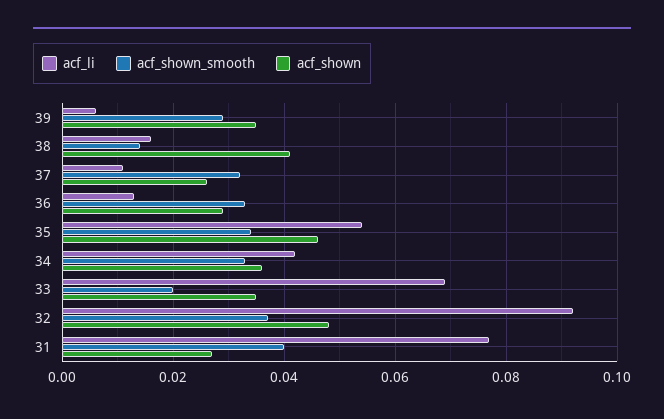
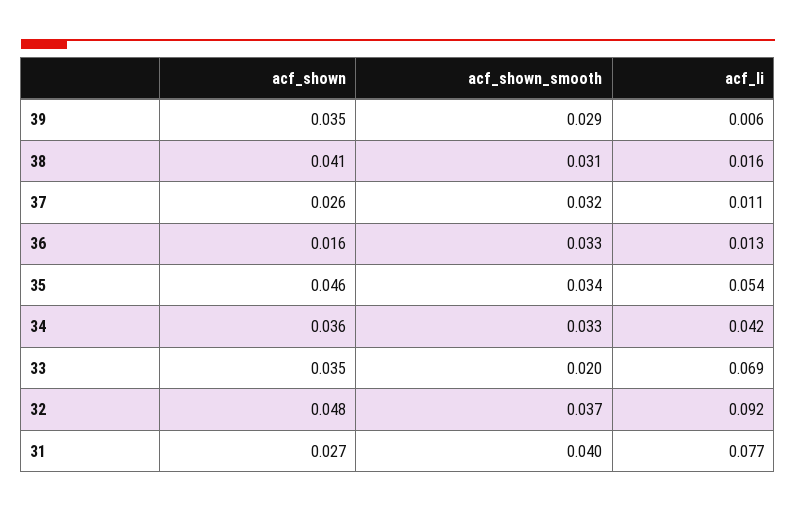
  {
    "acf_li": {
      "39": 0.006,
      "38": 0.016,
      "37": 0.011,
      "36": 0.013,
      "35": 0.054,
      "34": 0.042,
      "33": 0.069,
      "32": 0.092,
      "31": 0.077
    },
    "acf_shown_smooth": {
      "39": 0.029,
-     "38": 0.015,
+     "38": 0.031,
      "37": 0.032,
      "36": 0.033,
      "35": 0.034,
      "34": 0.033,
      "33": 0.02,
      "32": 0.037,
      "31": 0.04
    },
    "acf_shown": {
      "39": 0.035,
      "38": 0.041,
      "37": 0.026,
-     "36": 0.03,
+     "36": 0.016,
      "35": 0.046,
      "34": 0.036,
      "33": 0.035,
      "32": 0.048,
      "31": 0.027
    }
  }

